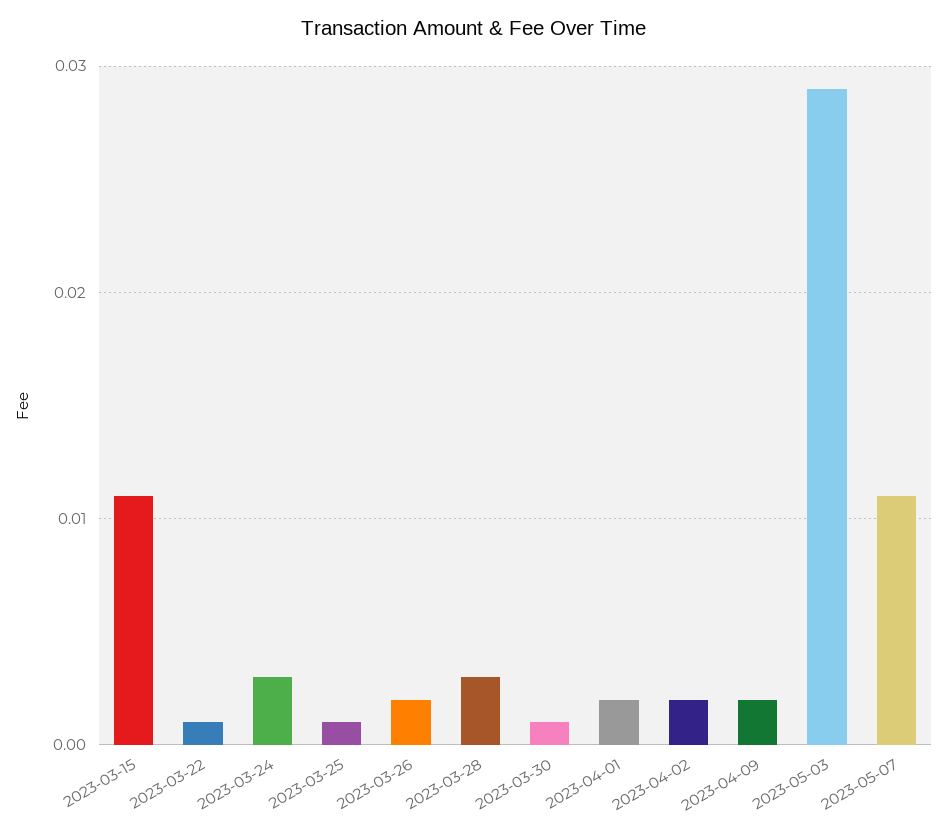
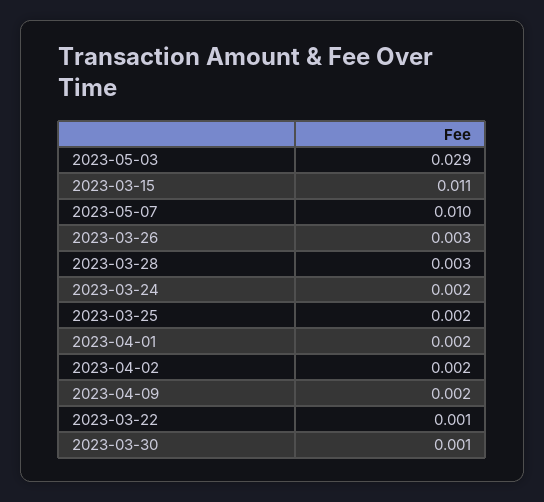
  {
    "2023-03-15": 0.011,
    "2023-03-22": 0.001,
-   "2023-03-24": 0.003,
+   "2023-03-24": 0.002,
-   "2023-03-25": 0.001,
+   "2023-03-25": 0.002,
-   "2023-03-26": 0.002,
+   "2023-03-26": 0.003,
    "2023-03-28": 0.003,
    "2023-03-30": 0.001,
    "2023-04-01": 0.002,
    "2023-04-02": 0.002,
    "2023-04-09": 0.002,
    "2023-05-03": 0.029,
-   "2023-05-07": 0.011
+   "2023-05-07": 0.01
  }

